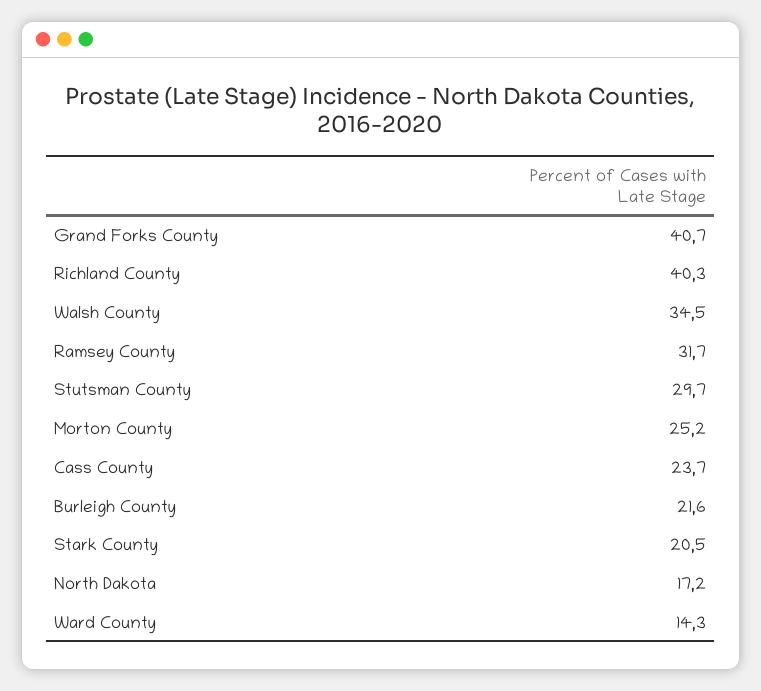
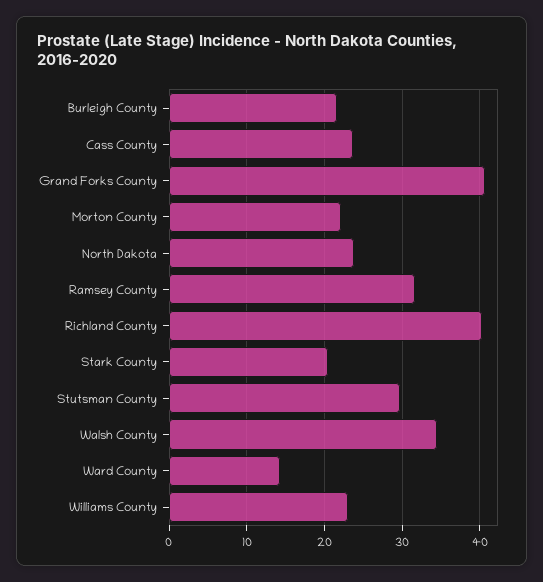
  {
    "Grand Forks County": 40.7,
    "Richland County": 40.3,
    "Walsh County": 34.5,
    "Ramsey County": 31.7,
    "Stutsman County": 29.7,
-   "Morton County": 25.2,
+   "Morton County": 22,
    "Cass County": 23.7,
    "Burleigh County": 21.6,
    "Stark County": 20.5,
-   "North Dakota": 17.2,
+   "North Dakota": 24,
-   "Ward County": 14.3
+   "Ward County": 14.3,
+   "Williams County": 23
  }

